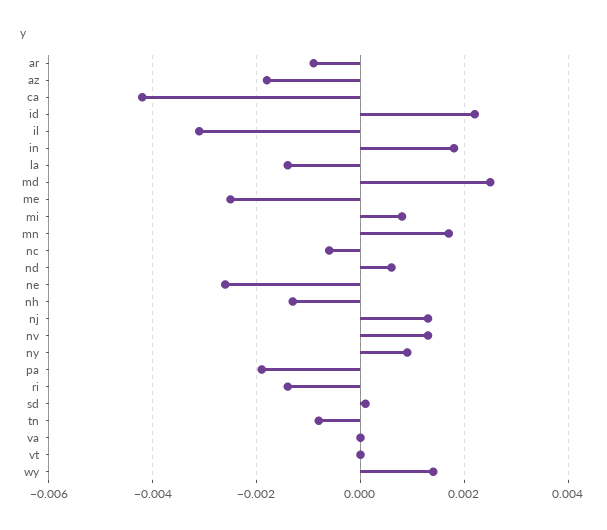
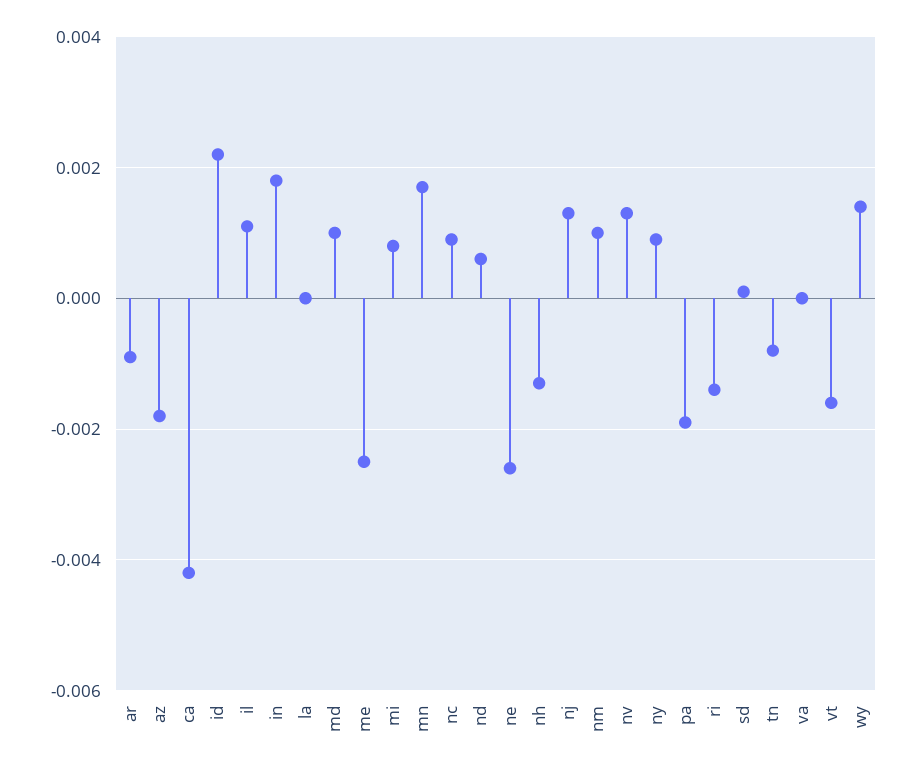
  {
    "ar": -0.001,
    "az": -0.002,
    "ca": -0.004,
    "id": 0.002,
-   "il": -0.003,
+   "il": 0.001,
    "in": 0.002,
-   "la": -0.0015,
+   "la": 0,
-   "md": 0.0025,
+   "md": 0.001,
    "me": -0.0025,
    "mi": 0.001,
    "mn": 0.0015,
-   "nc": -0.0005,
+   "nc": 0.001,
    "nd": 0.0005,
    "ne": -0.0025,
    "nh": -0.0015,
    "nj": 0.0015,
    "nv": 0.0015,
    "ny": 0.001,
    "pa": -0.002,
    "ri": -0.0015,
    "sd": 0,
    "tn": -0.001,
    "va": 0,
-   "vt": 0,
+   "vt": -0.0015,
-   "wy": 0.0015
+   "wy": 0.0015,
+   "nm": 0.001
  }

